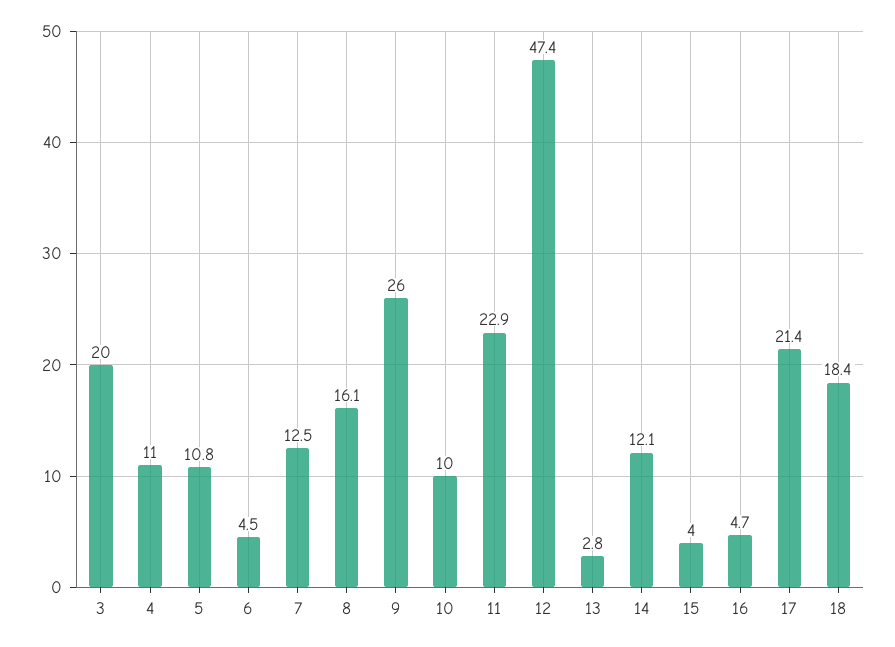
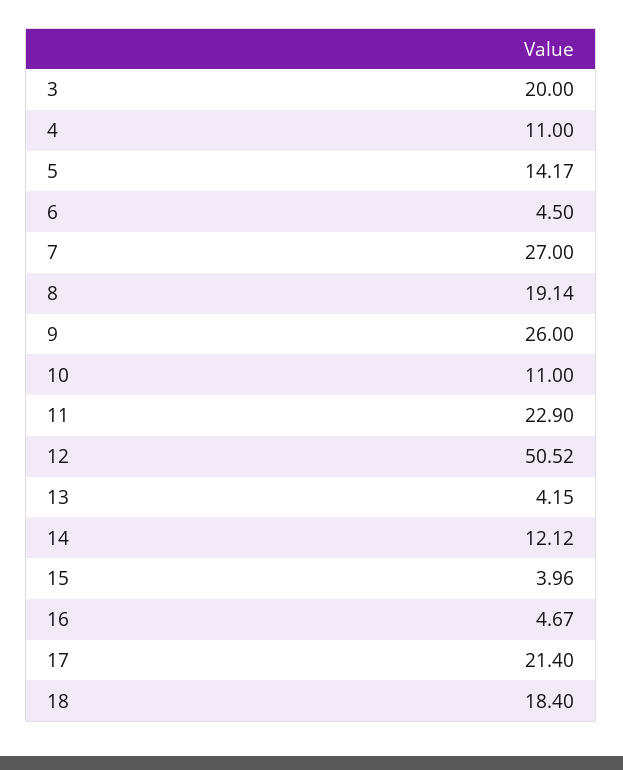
  {
    "3": 20,
    "4": 11,
-   "5": 10.8,
+   "5": 14.17,
    "6": 4.5,
-   "7": 12.5,
+   "7": 27,
-   "8": 16.1,
+   "8": 19.14,
    "9": 26,
-   "10": 10,
+   "10": 11,
    "11": 22.9,
-   "12": 47.4,
+   "12": 50.52,
-   "13": 2.8,
+   "13": 4.15,
    "14": 12.12,
    "15": 3.96,
    "16": 4.67,
    "17": 21.4,
    "18": 18.4
  }

